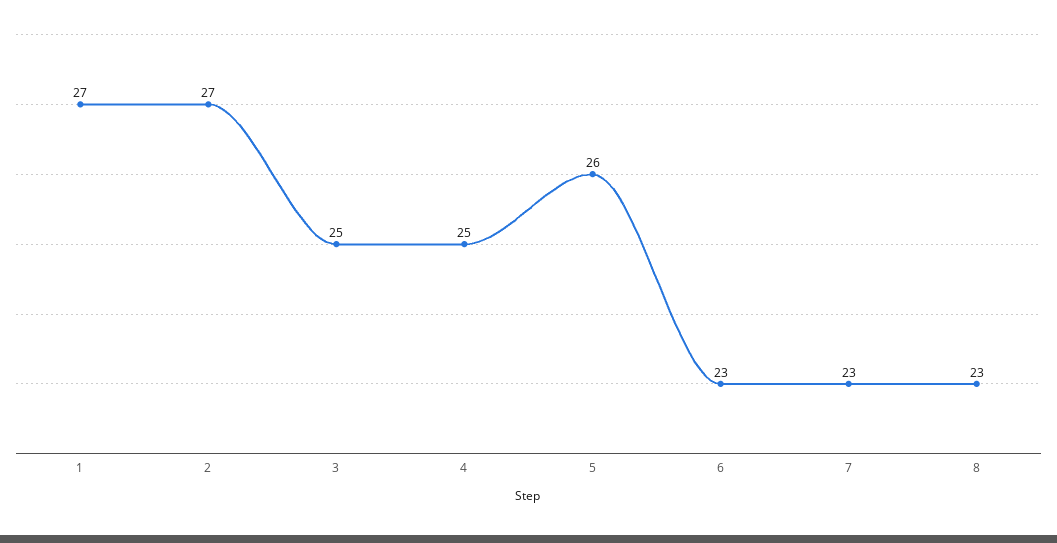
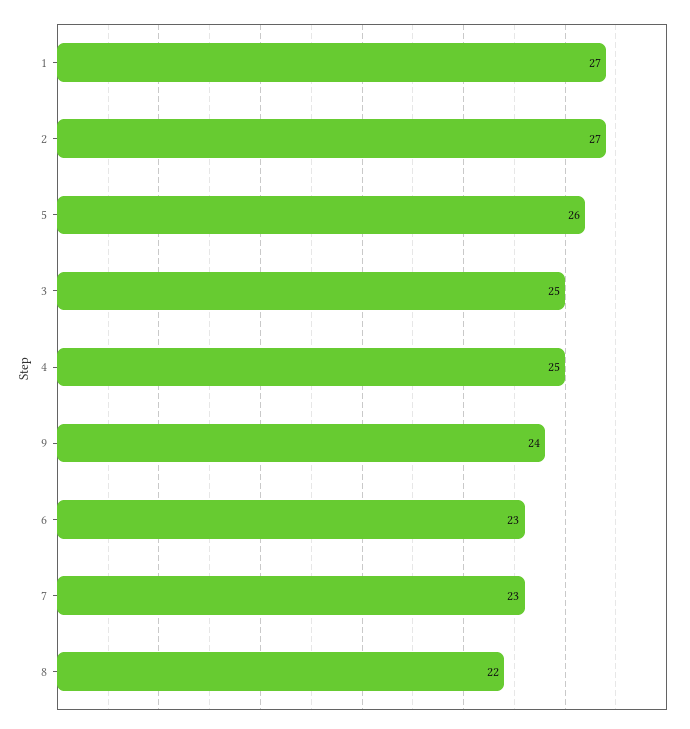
  {
    "1": 27,
    "2": 27,
    "3": 25,
    "4": 25,
    "5": 26,
    "6": 23,
    "7": 23,
-   "8": 23
+   "8": 22,
+   "9": 24
  }

